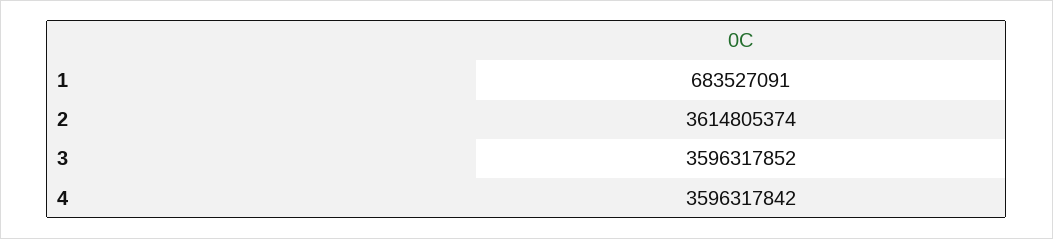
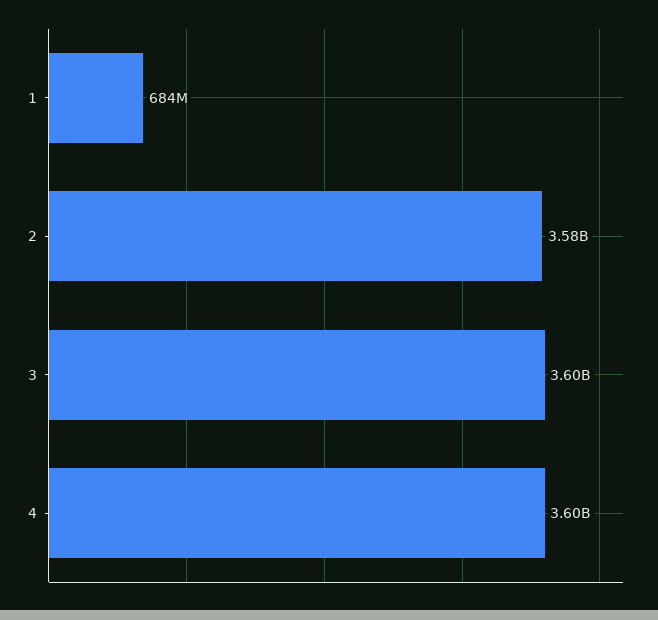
  {
    "1": 683527091,
-   "2": 3614805374,
+   "2": 3580000000,
    "3": 3596317852,
    "4": 3596317842
  }

